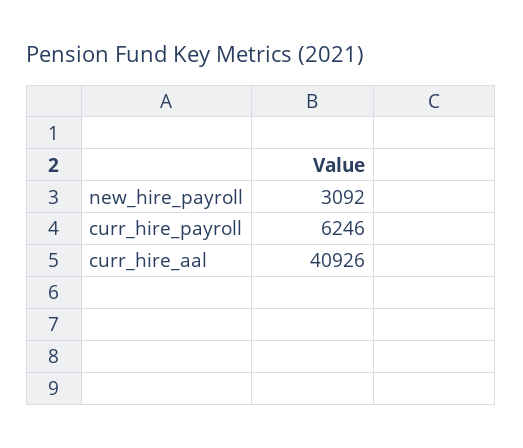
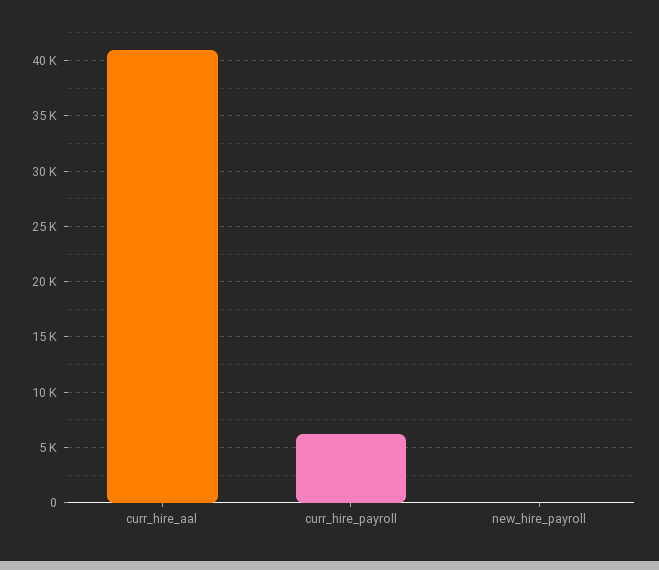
  {
-   "new_hire_payroll": 3092,
+   "new_hire_payroll": 0,
    "curr_hire_payroll": 6246,
    "curr_hire_aal": 40926
  }

